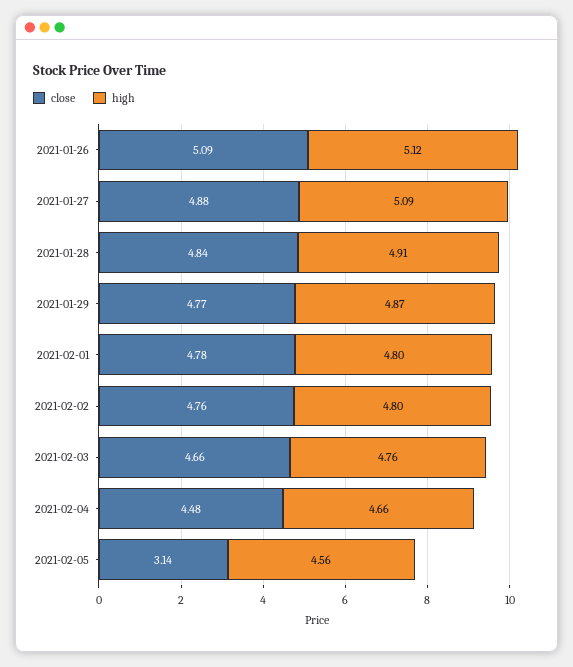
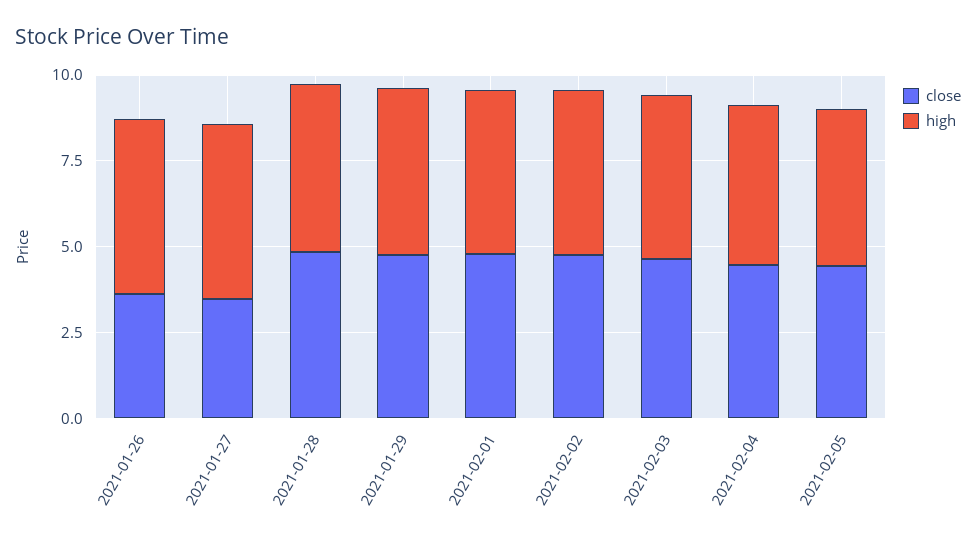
  {
    "close": {
-     "2021-01-26": 5.09,
+     "2021-01-26": 3.5,
-     "2021-01-27": 4.88,
+     "2021-01-27": 3.5,
      "2021-01-28": 4.84,
      "2021-01-29": 4.77,
      "2021-02-01": 4.78,
      "2021-02-02": 4.76,
      "2021-02-03": 4.66,
      "2021-02-04": 4.48,
-     "2021-02-05": 3.14
+     "2021-02-05": 4.5
    },
    "high": {
      "2021-01-26": 5.12,
      "2021-01-27": 5.09,
      "2021-01-28": 4.91,
      "2021-01-29": 4.87,
      "2021-02-01": 4.8,
      "2021-02-02": 4.8,
      "2021-02-03": 4.76,
      "2021-02-04": 4.66,
      "2021-02-05": 4.56
    }
  }

